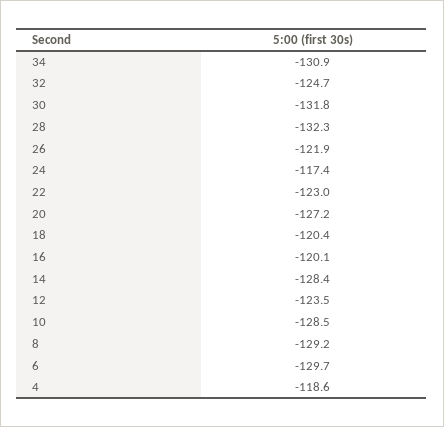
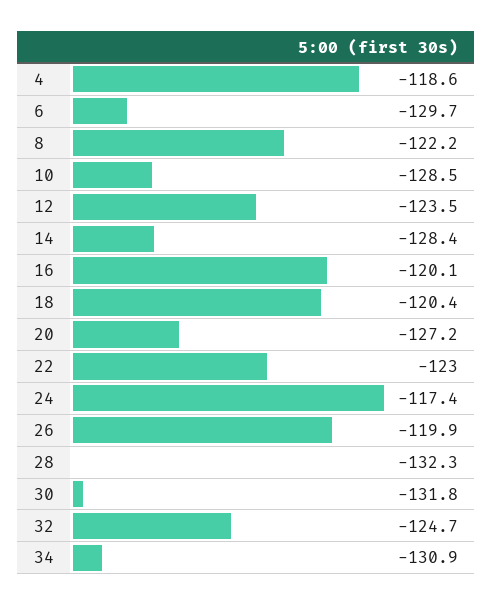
  {
    "34": -130.9,
    "32": -124.7,
    "30": -131.8,
    "28": -132.3,
-   "26": -121.9,
+   "26": -119.9,
    "24": -117.4,
    "22": -123,
    "20": -127.2,
    "18": -120.4,
    "16": -120.1,
    "14": -128.4,
    "12": -123.5,
    "10": -128.5,
-   "8": -129.2,
+   "8": -122.2,
    "6": -129.7,
    "4": -118.6
  }

